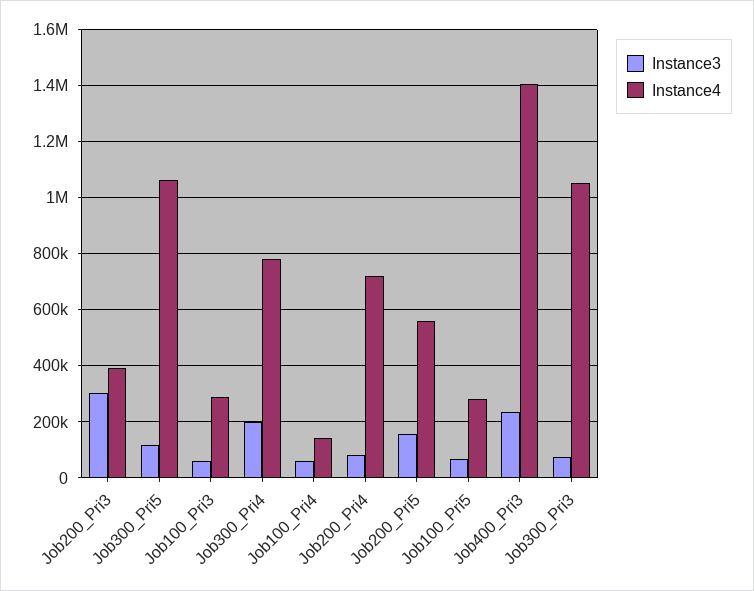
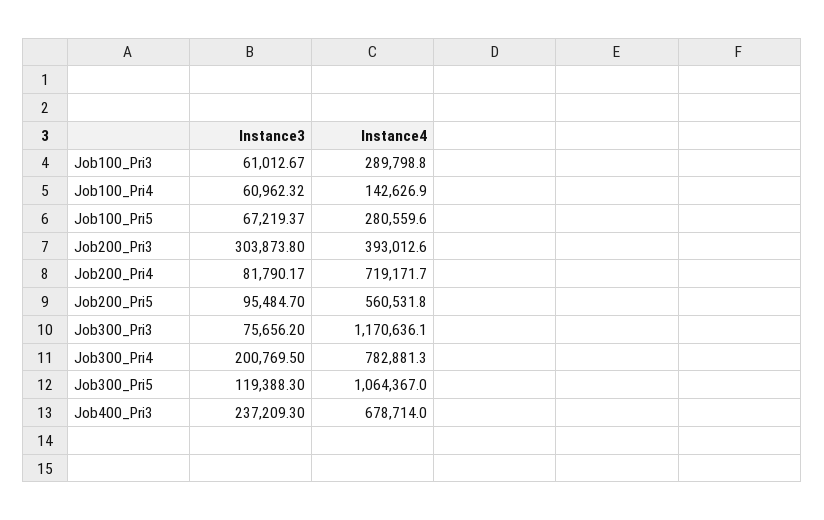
  {
    "Instance3": {
      "Job200_Pri3": 303873.8,
      "Job300_Pri5": 119388.3,
      "Job100_Pri3": 61012.67,
      "Job300_Pri4": 200769.5,
      "Job100_Pri4": 60962.32,
      "Job200_Pri4": 81790.17,
-     "Job200_Pri5": 150000,
+     "Job200_Pri5": 95484.7,
      "Job100_Pri5": 67219.37,
      "Job400_Pri3": 237209.3,
      "Job300_Pri3": 75656.2
    },
    "Instance4": {
      "Job200_Pri3": 393012.6,
      "Job300_Pri5": 1064367,
      "Job100_Pri3": 289798.8,
      "Job300_Pri4": 782881.3,
      "Job100_Pri4": 142626.9,
      "Job200_Pri4": 719171.7,
      "Job200_Pri5": 560531.8,
      "Job100_Pri5": 280559.6,
-     "Job400_Pri3": 1400000,
+     "Job400_Pri3": 678714,
-     "Job300_Pri3": 1050000
+     "Job300_Pri3": 1170636.1
    }
  }

